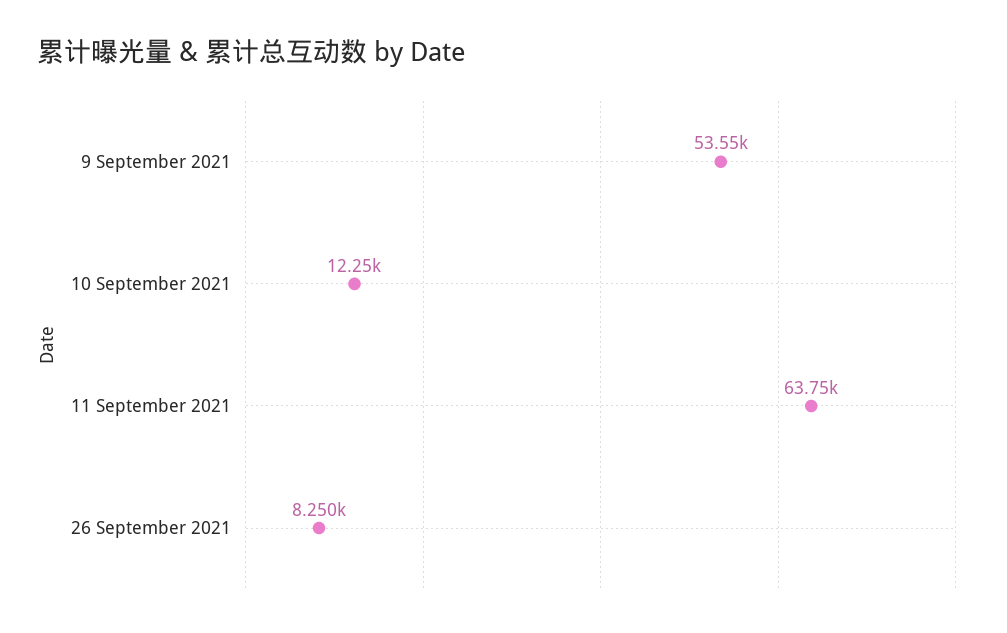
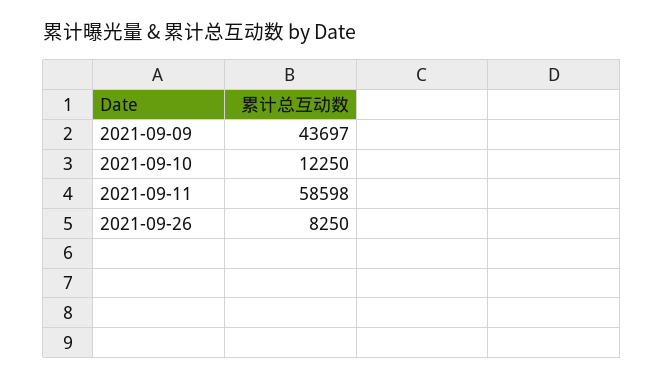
  {
-   "9 September 2021": 53550,
+   "9 September 2021": 43697,
    "10 September 2021": 12250,
-   "11 September 2021": 63750,
+   "11 September 2021": 58598,
    "26 September 2021": 8250
  }

